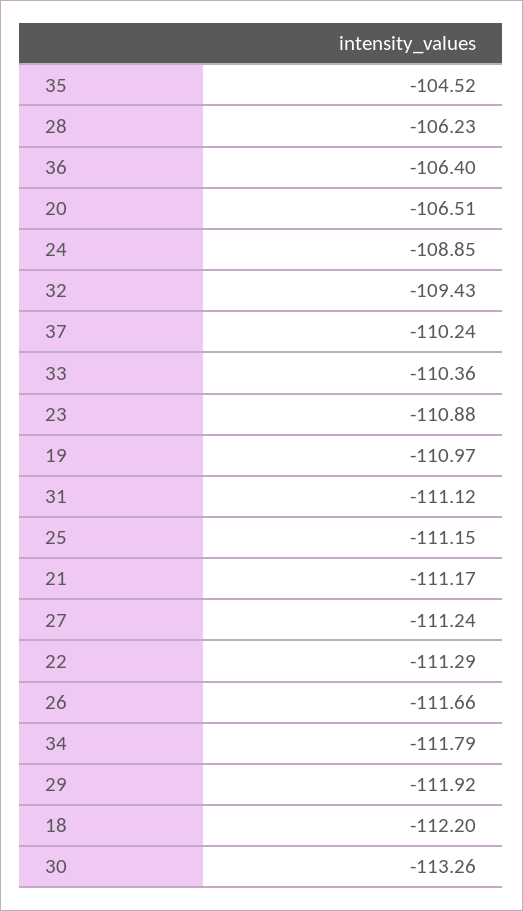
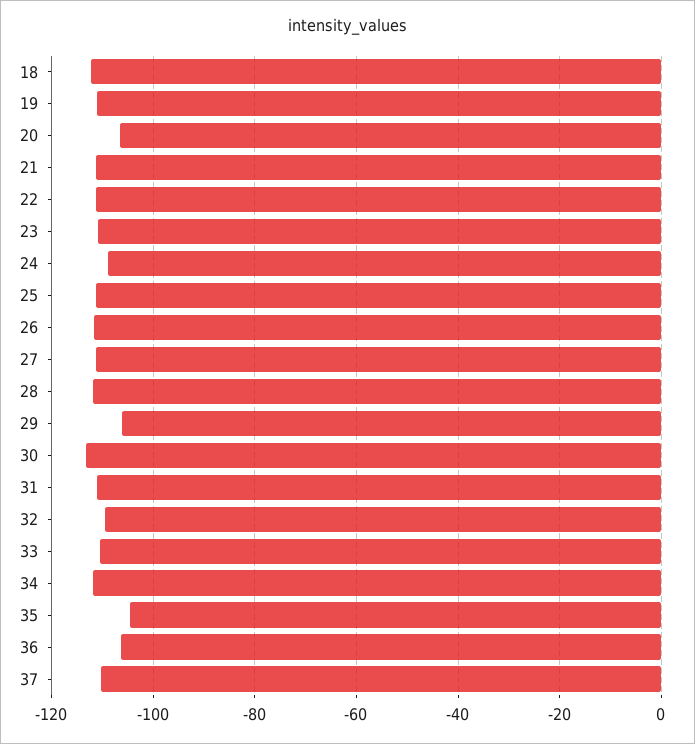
  {
    "35": -104.52,
-   "28": -106.23,
+   "28": -112,
    "36": -106.4,
    "20": -106.51,
    "24": -108.85,
    "32": -109.43,
    "37": -110.24,
    "33": -110.36,
    "23": -110.88,
    "19": -110.97,
    "31": -111.12,
    "25": -111.15,
    "21": -111.17,
    "27": -111.24,
    "22": -111.29,
    "26": -111.66,
    "34": -111.79,
-   "29": -111.92,
+   "29": -106,
    "18": -112.2,
    "30": -113.26
  }

